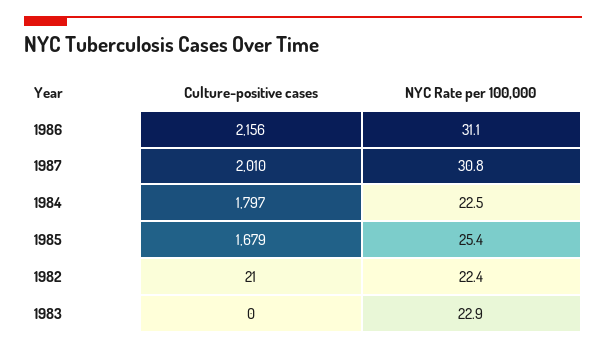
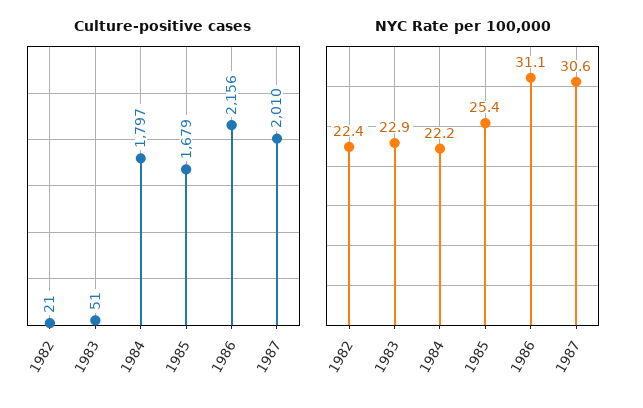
  {
    "Culture-positive cases": {
      "1986": 2156,
      "1987": 2010,
      "1984": 1797,
      "1985": 1679,
      "1982": 21,
-     "1983": 0
+     "1983": 51
    },
    "NYC Rate per 100,000": {
      "1986": 31.1,
-     "1987": 30.8,
+     "1987": 30.6,
-     "1984": 22.5,
+     "1984": 22.2,
      "1985": 25.4,
      "1982": 22.4,
      "1983": 22.9
    }
  }

